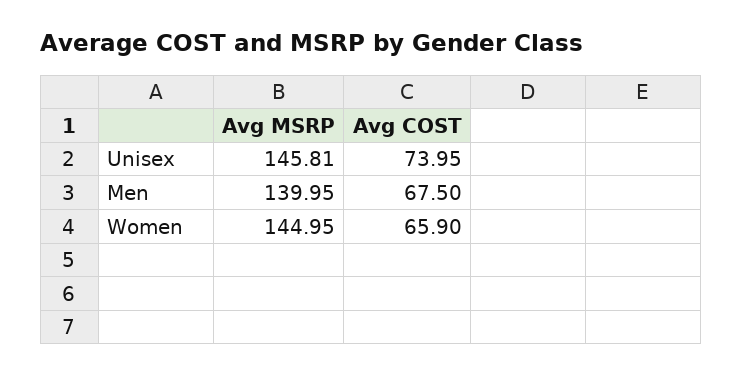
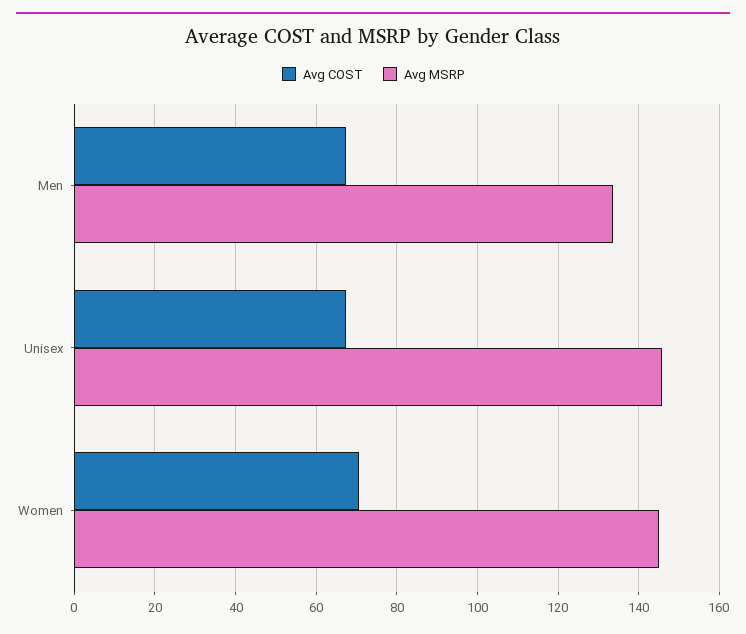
  {
    "Avg MSRP": {
      "Unisex": 145.81,
-     "Men": 139.95,
+     "Men": 134,
      "Women": 144.95
    },
    "Avg COST": {
-     "Unisex": 73.95,
+     "Unisex": 68,
      "Men": 67.5,
-     "Women": 65.9
+     "Women": 70
    }
  }

